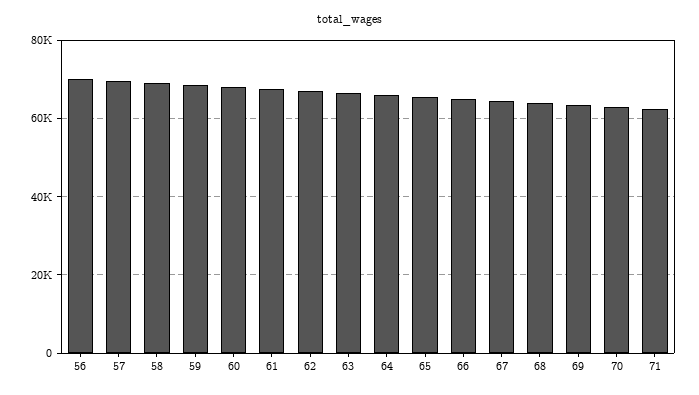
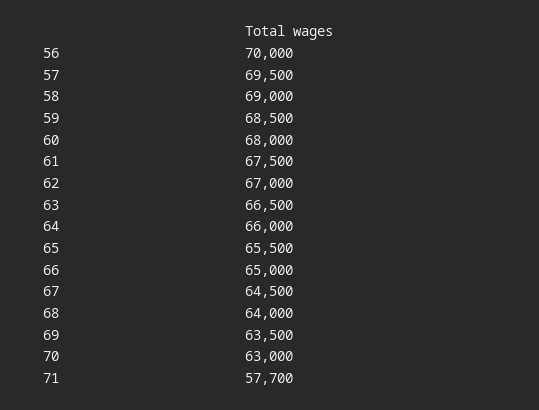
  {
    "56": 70000,
    "57": 69500,
    "58": 69000,
    "59": 68500,
    "60": 68000,
    "61": 67500,
    "62": 67000,
    "63": 66500,
    "64": 66000,
    "65": 65500,
    "66": 65000,
    "67": 64500,
    "68": 64000,
    "69": 63500,
    "70": 63000,
-   "71": 62000
+   "71": 57700
  }

